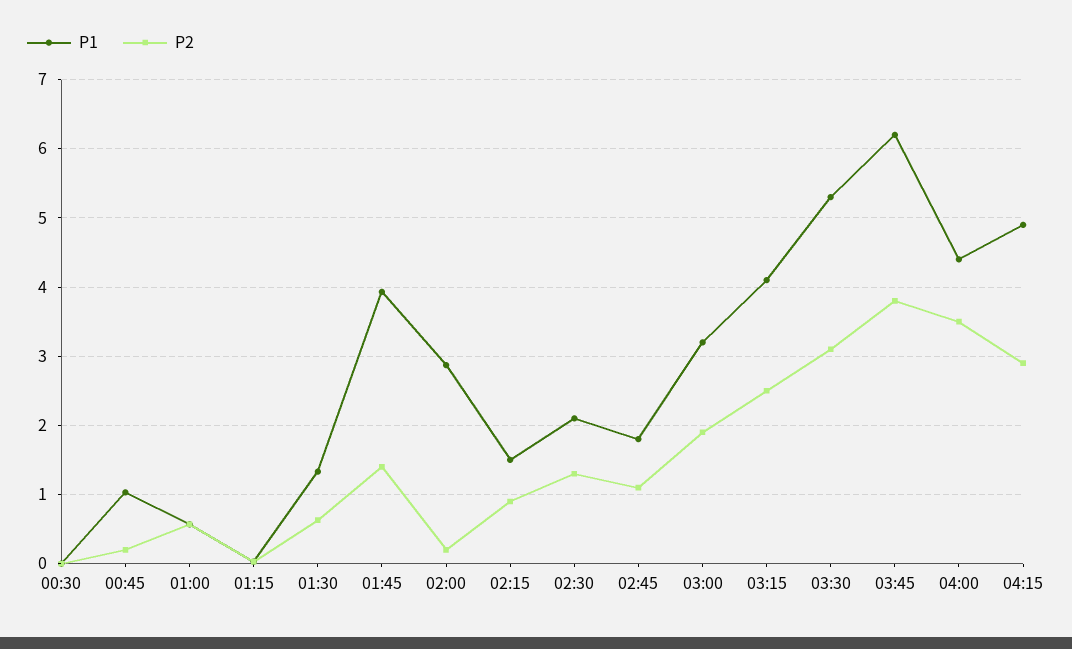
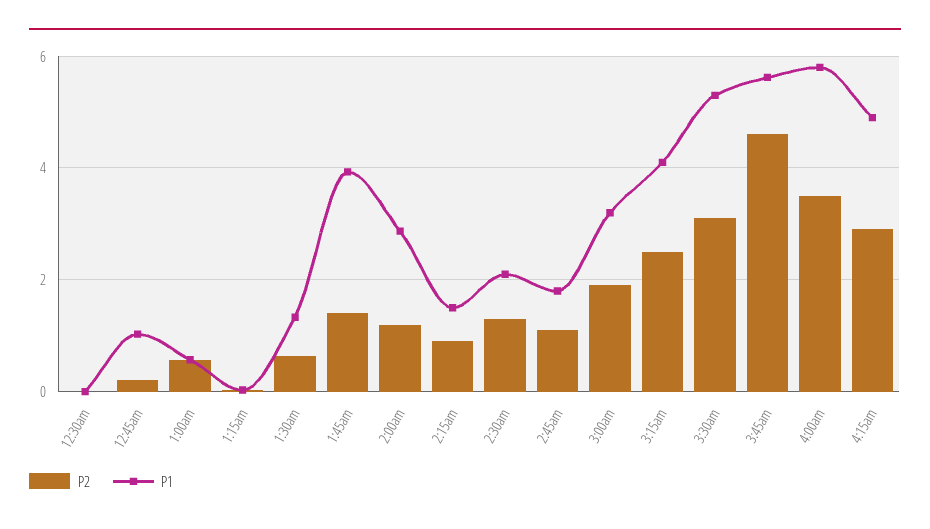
  {
    "P1": {
      "00:30": 0,
      "00:45": 1,
      "01:00": 0.6,
      "01:15": 0,
      "01:30": 1.3,
      "01:45": 3.9,
      "02:00": 2.9,
      "02:15": 1.5,
      "02:30": 2.1,
      "02:45": 1.8,
      "03:00": 3.2,
      "03:15": 4.1,
      "03:30": 5.3,
-     "03:45": 6.2,
+     "03:45": 5.6,
-     "04:00": 4.4,
+     "04:00": 5.8,
      "04:15": 4.9
    },
    "P2": {
      "00:30": 0,
      "00:45": 0.2,
      "01:00": 0.6,
      "01:15": 0,
      "01:30": 0.6,
      "01:45": 1.4,
-     "02:00": 0.2,
+     "02:00": 1.2,
      "02:15": 0.9,
      "02:30": 1.3,
      "02:45": 1.1,
      "03:00": 1.9,
      "03:15": 2.5,
      "03:30": 3.1,
-     "03:45": 3.8,
+     "03:45": 4.6,
      "04:00": 3.5,
      "04:15": 2.9
    }
  }

